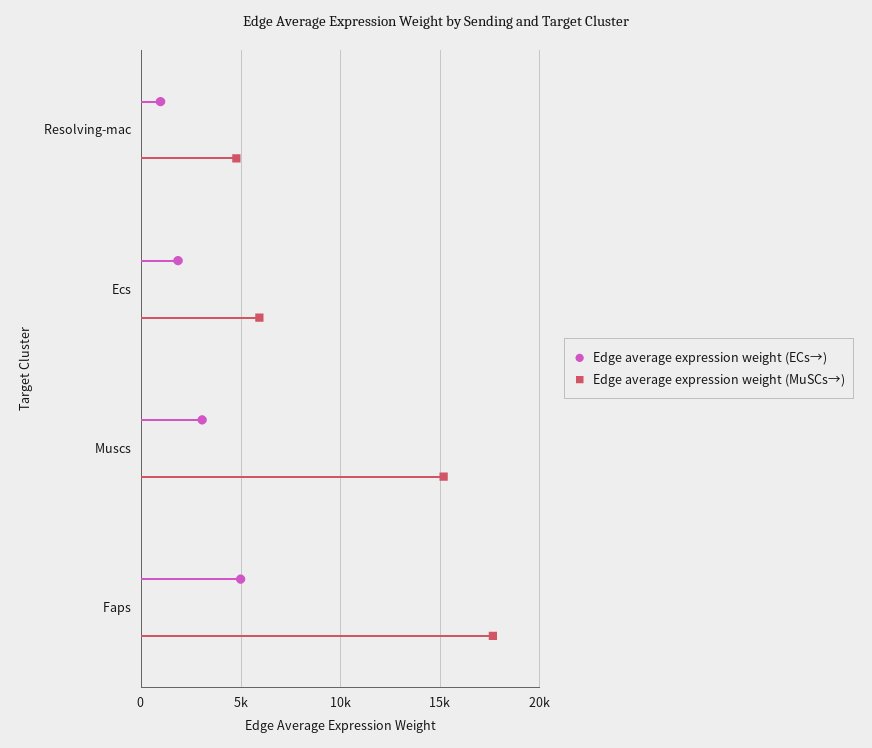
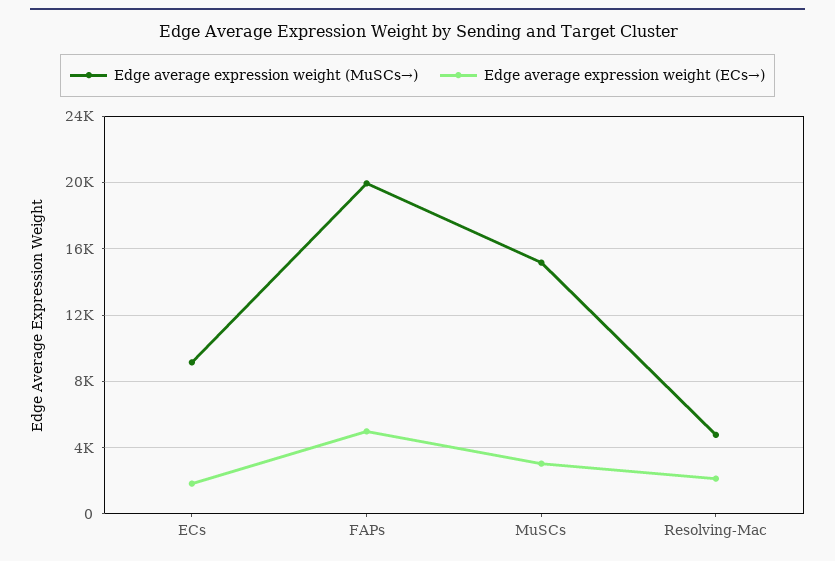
  {
    "Edge average expression weight (ECs→)": {
-     "Resolving-mac": 1000,
+     "Resolving-mac": 2000,
      "Ecs": 2000,
      "Muscs": 3000,
      "Faps": 5000
    },
    "Edge average expression weight (MuSCs→)": {
      "Resolving-mac": 5000,
-     "Ecs": 6000,
+     "Ecs": 9000,
      "Muscs": 15000,
-     "Faps": 17500
+     "Faps": 20000
    }
  }

